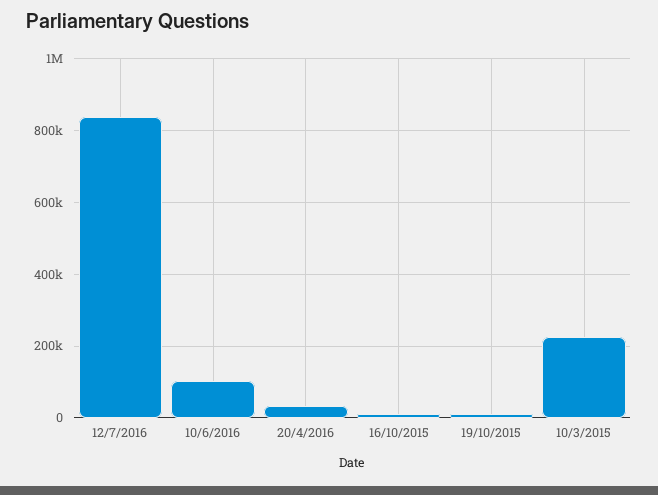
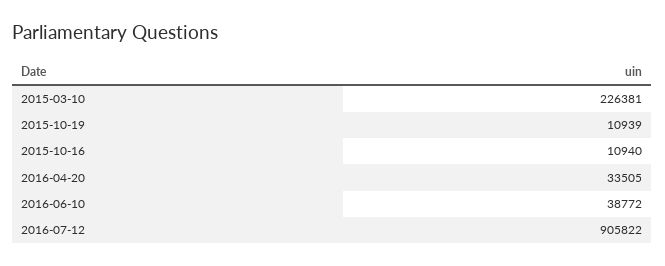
  {
-   "12/7/2016": 840000,
+   "12/7/2016": 905822,
-   "10/6/2016": 100000,
+   "10/6/2016": 38772,
    "20/4/2016": 33505,
    "16/10/2015": 10940,
    "19/10/2015": 10939,
    "10/3/2015": 226381
  }

